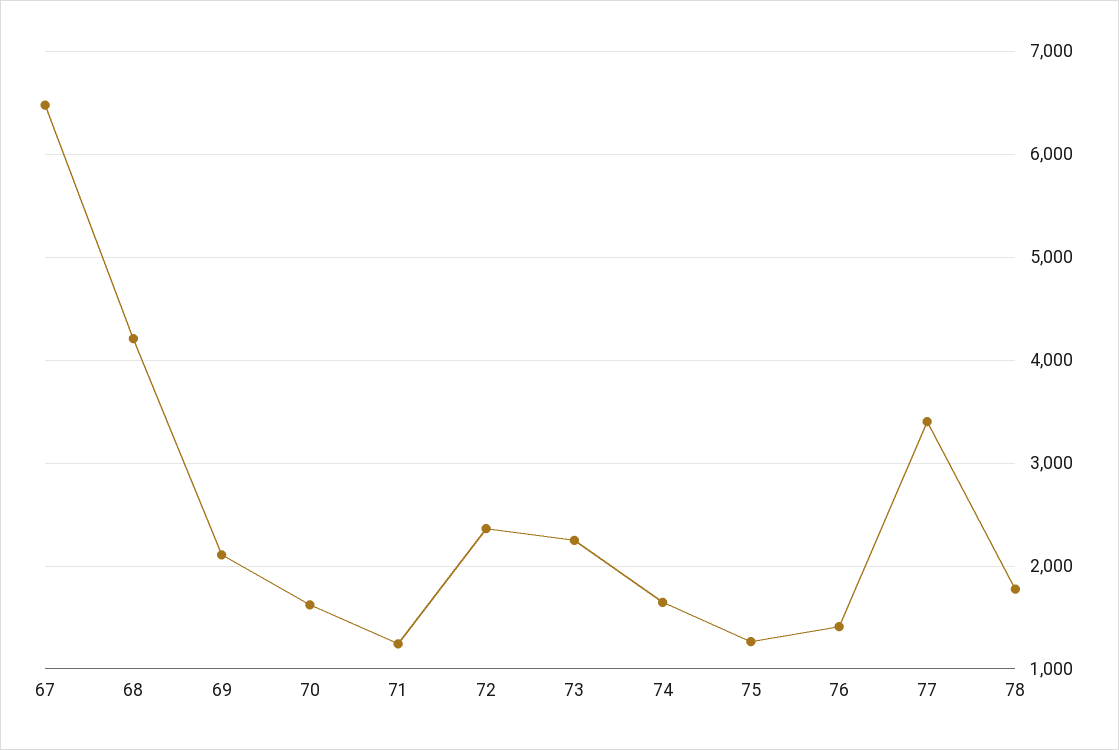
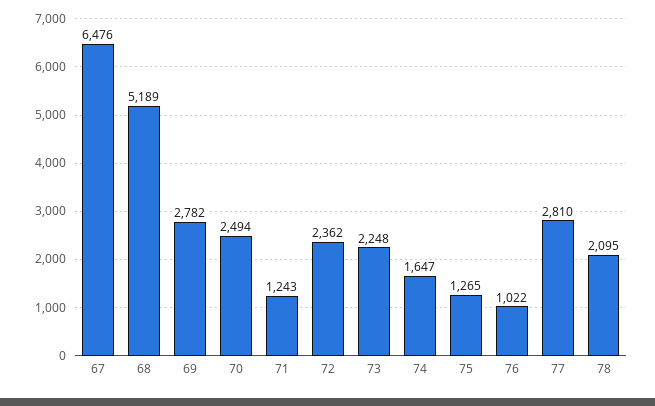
  {
    "67": 6476,
-   "68": 4200,
+   "68": 5189,
-   "69": 2100,
+   "69": 2782,
-   "70": 1600,
+   "70": 2494,
    "71": 1243,
    "72": 2362,
    "73": 2248,
    "74": 1647,
    "75": 1265,
-   "76": 1400,
+   "76": 1022,
-   "77": 3400,
+   "77": 2810,
-   "78": 1800
+   "78": 2095
  }

